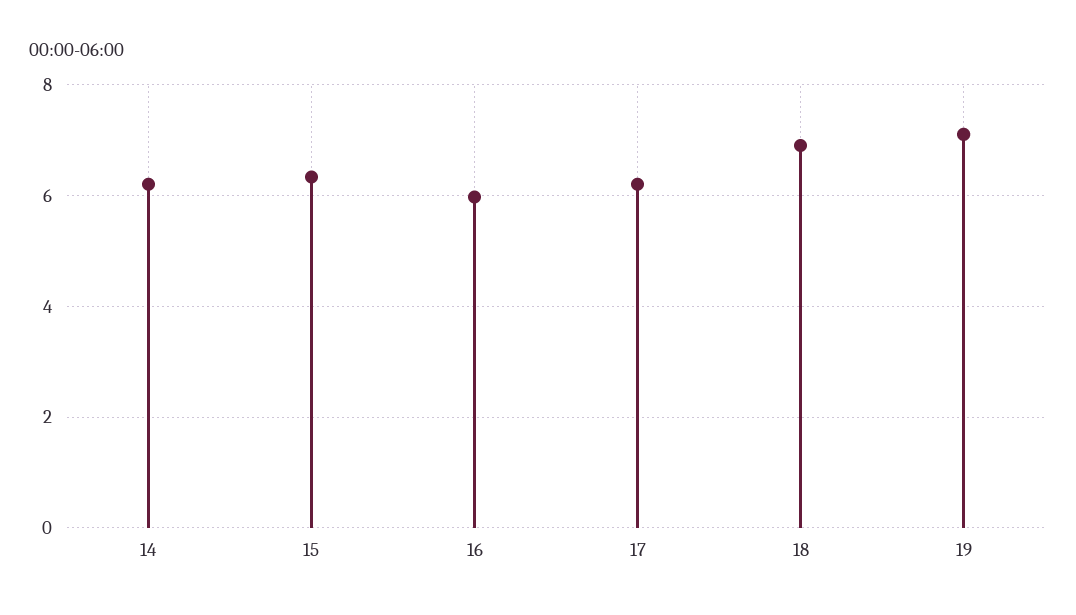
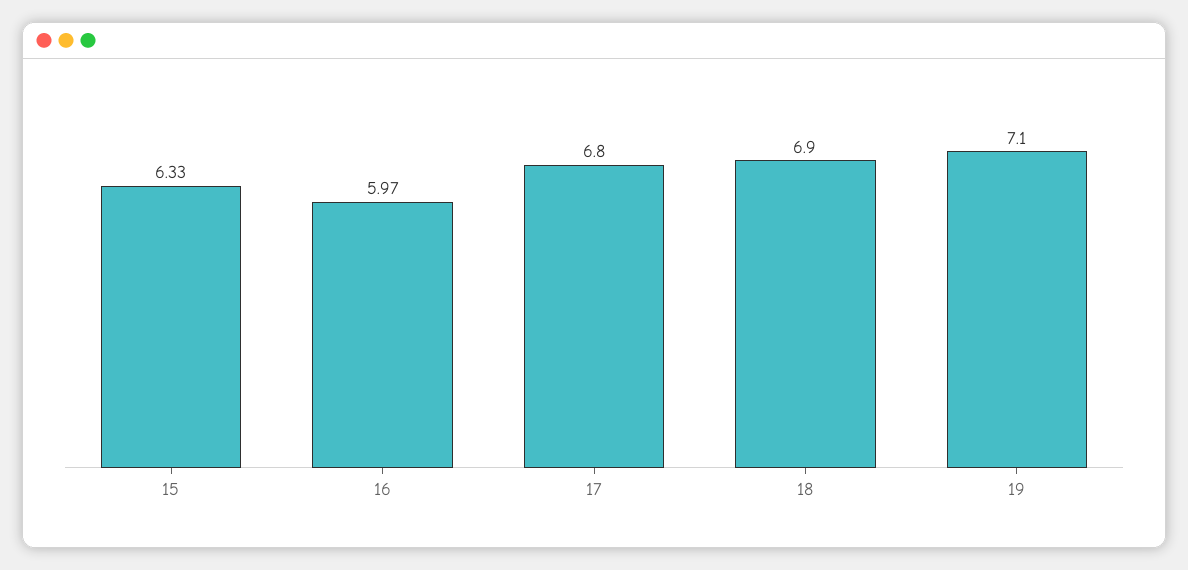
  {
-   "14": 6.2,
    "15": 6.33,
    "16": 5.97,
-   "17": 6.2,
+   "17": 6.8,
    "18": 6.9,
    "19": 7.1
  }

